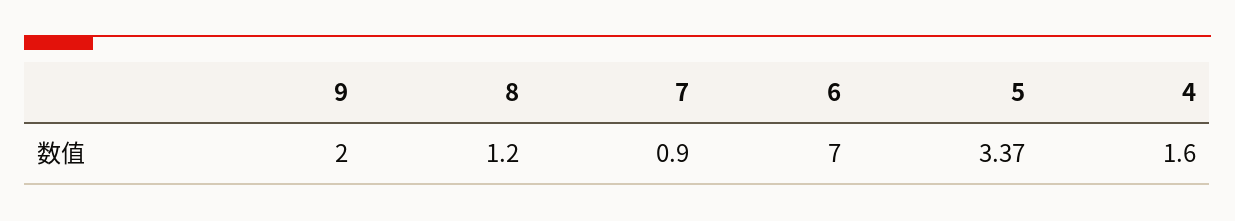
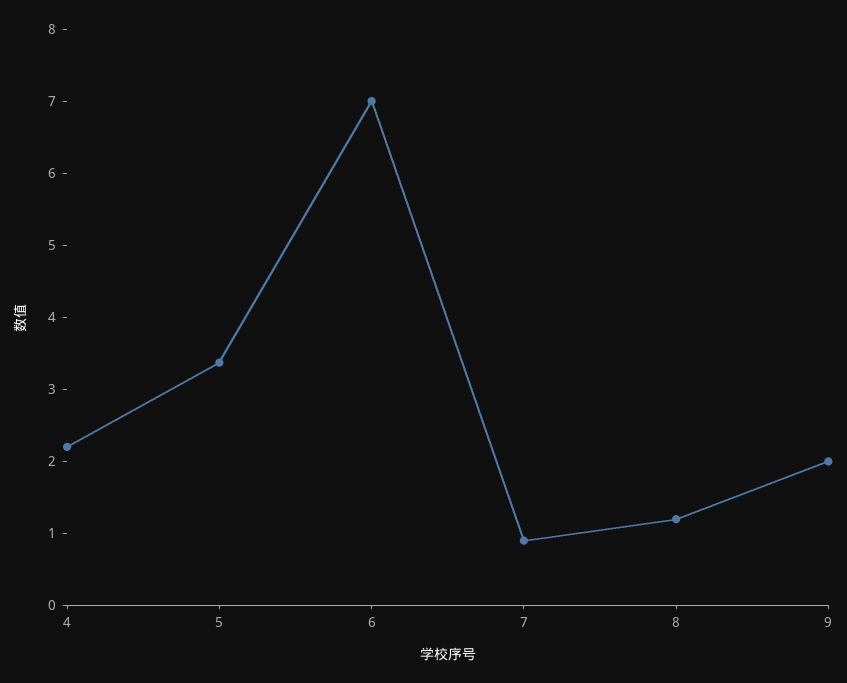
  {
    "9": 2,
    "8": 1.2,
    "7": 0.9,
    "6": 7,
    "5": 3.37,
-   "4": 1.6
+   "4": 2.2
  }

